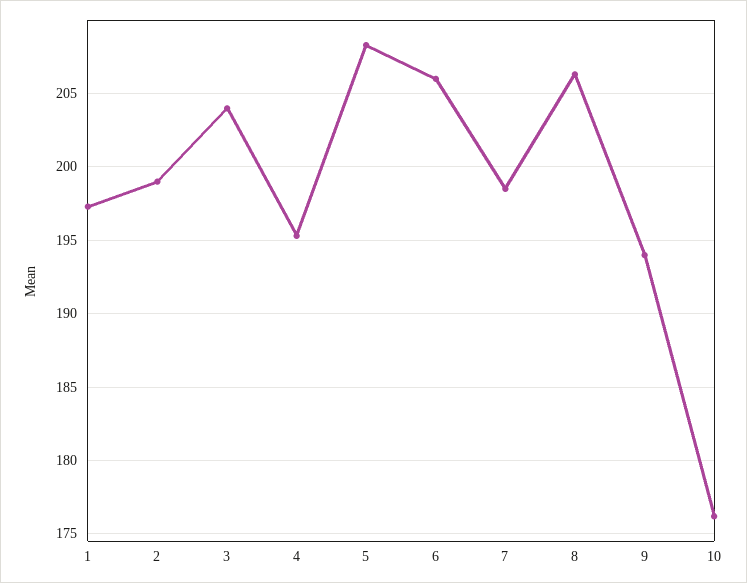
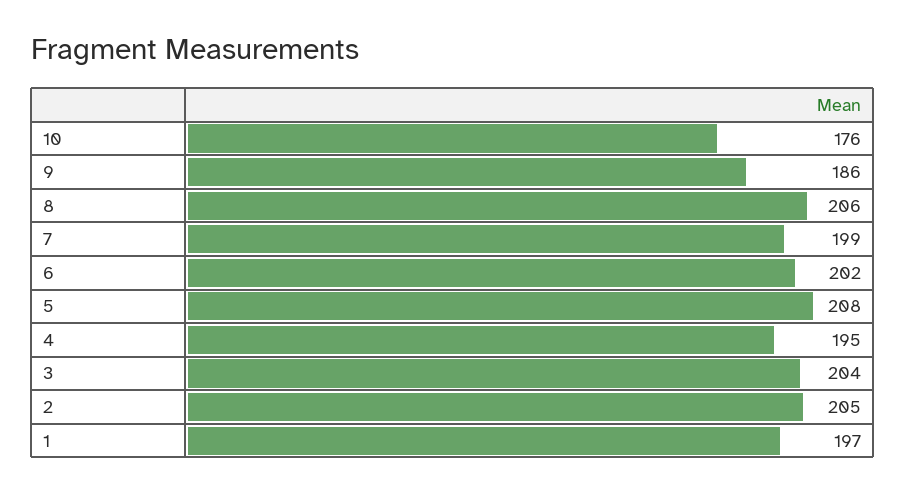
  {
    "1": 197,
-   "2": 199,
+   "2": 205,
    "3": 204,
    "4": 195,
    "5": 208,
-   "6": 206,
+   "6": 202,
    "7": 199,
    "8": 206,
-   "9": 194,
+   "9": 186,
    "10": 176
  }

